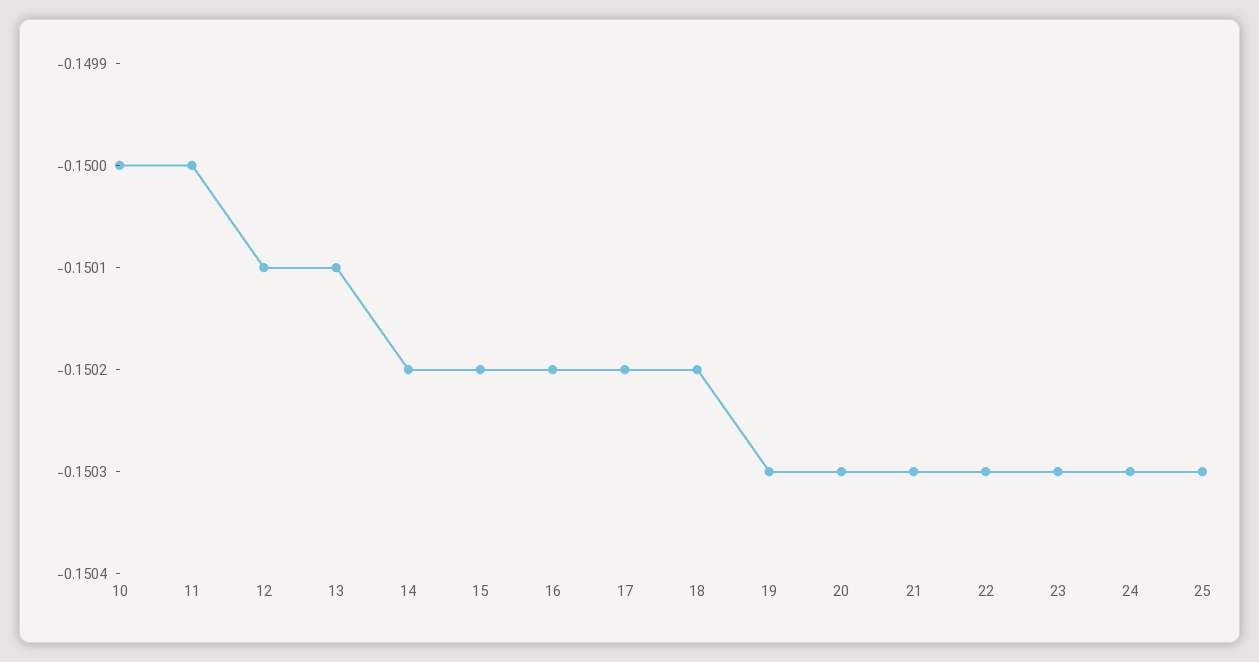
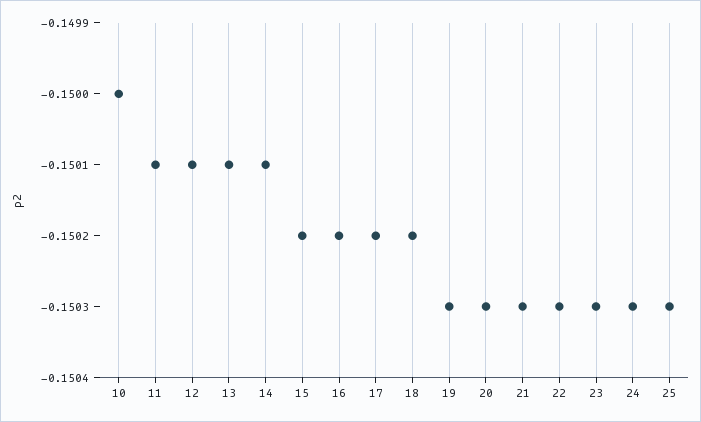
  {
    "10": -0.15,
-   "11": -0.15,
+   "11": -0.1501,
    "12": -0.1501,
    "13": -0.1501,
-   "14": -0.1502,
+   "14": -0.1501,
    "15": -0.1502,
    "16": -0.1502,
    "17": -0.1502,
    "18": -0.1502,
    "19": -0.1503,
    "20": -0.1503,
    "21": -0.1503,
    "22": -0.1503,
    "23": -0.1503,
    "24": -0.1503,
    "25": -0.1503
  }

